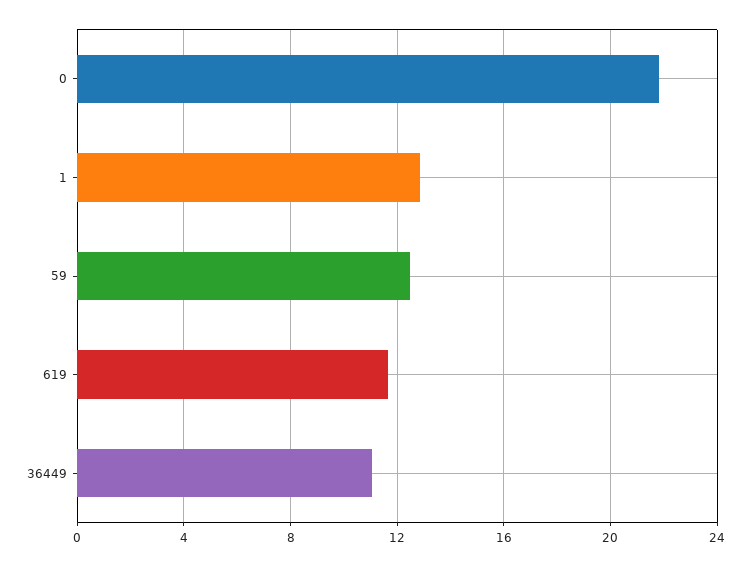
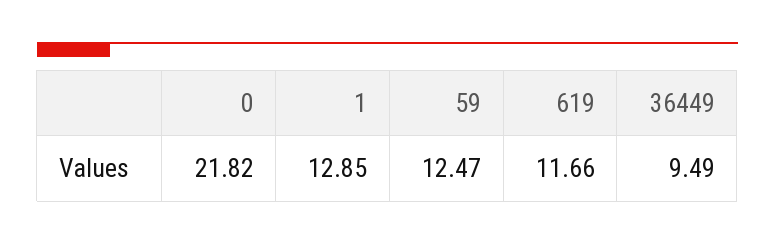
  {
    "0": 21.82,
    "1": 12.85,
    "59": 12.47,
    "619": 11.66,
-   "36449": 11
+   "36449": 9.49
  }

